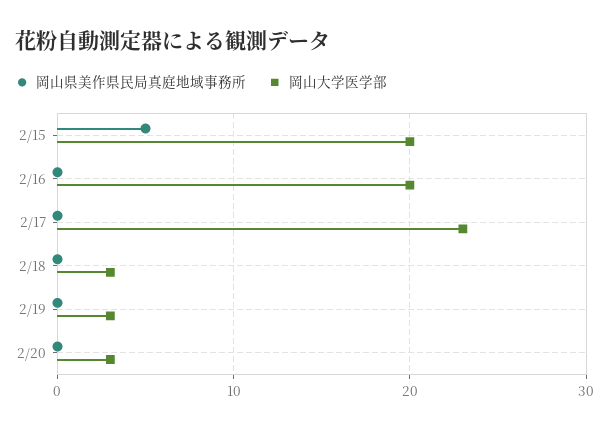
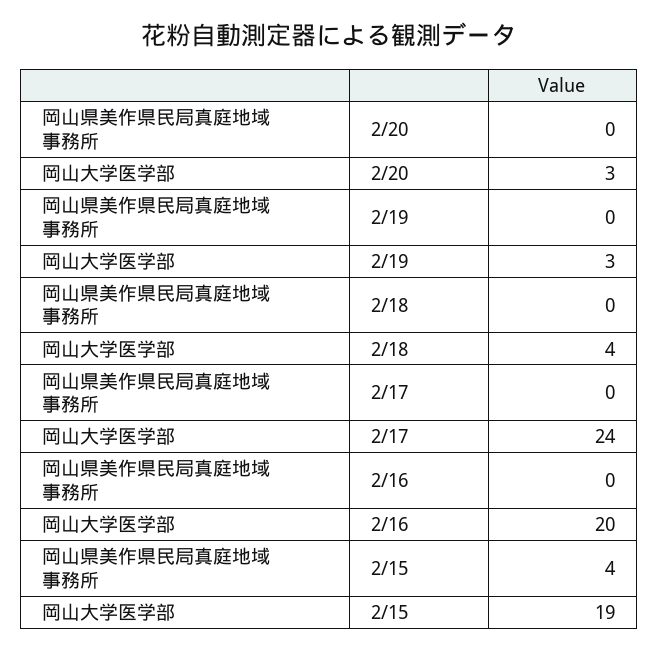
  {
    "岡山県美作県民局真庭地域事務所": {
-     "2/15": 5,
+     "2/15": 4,
      "2/16": 0,
      "2/17": 0,
      "2/18": 0,
      "2/19": 0,
      "2/20": 0
    },
    "岡山大学医学部": {
-     "2/15": 20,
+     "2/15": 19,
      "2/16": 20,
-     "2/17": 23,
+     "2/17": 24,
-     "2/18": 3,
+     "2/18": 4,
      "2/19": 3,
      "2/20": 3
    }
  }

